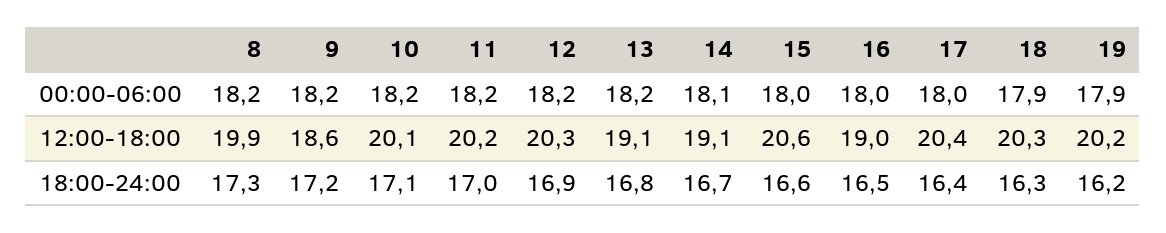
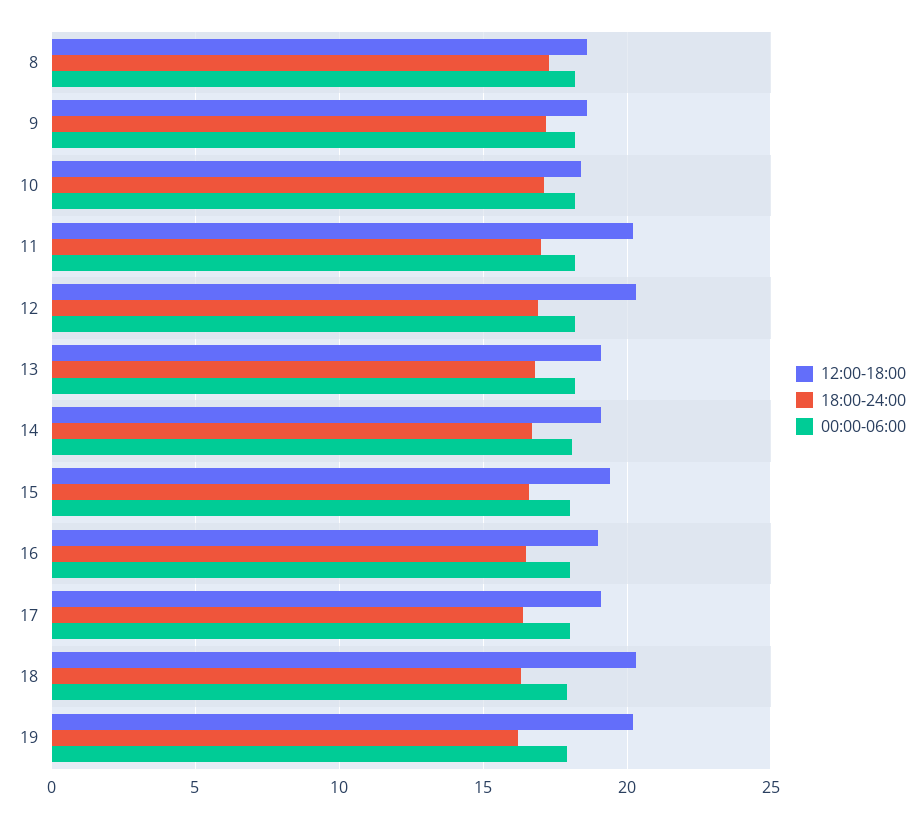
  {
    "00:00-06:00": {
      "8": 18.2,
      "9": 18.2,
      "10": 18.2,
      "11": 18.2,
      "12": 18.2,
      "13": 18.2,
      "14": 18.1,
      "15": 18,
      "16": 18,
      "17": 18,
      "18": 17.9,
      "19": 17.9
    },
    "12:00-18:00": {
-     "8": 19.9,
+     "8": 18.5,
      "9": 18.6,
-     "10": 20.1,
+     "10": 18.5,
      "11": 20.2,
      "12": 20.3,
      "13": 19.1,
      "14": 19.1,
-     "15": 20.6,
+     "15": 19.5,
      "16": 19,
-     "17": 20.4,
+     "17": 19,
      "18": 20.3,
      "19": 20.2
    },
    "18:00-24:00": {
      "8": 17.3,
      "9": 17.2,
      "10": 17.1,
      "11": 17,
      "12": 16.9,
      "13": 16.8,
      "14": 16.7,
      "15": 16.6,
      "16": 16.5,
      "17": 16.4,
      "18": 16.3,
      "19": 16.2
    }
  }

